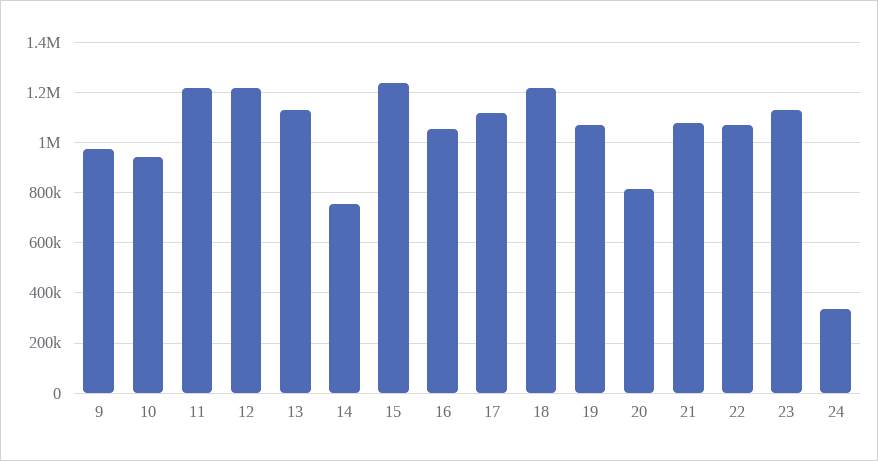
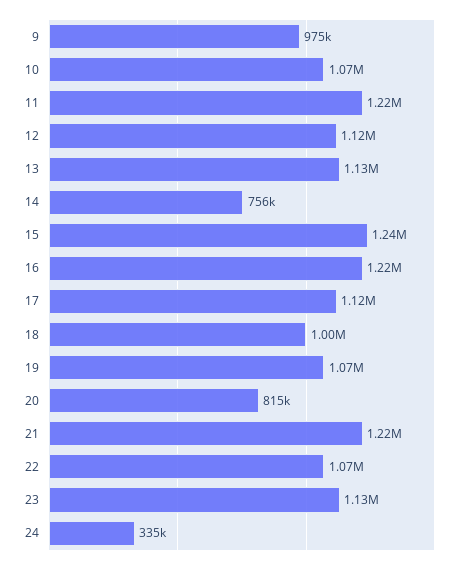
  {
    "9": 975000,
-   "10": 950000,
+   "10": 1070000,
    "11": 1220000,
-   "12": 1225000,
+   "12": 1120000,
    "13": 1130000,
    "14": 756000,
    "15": 1240000,
-   "16": 1050000,
+   "16": 1220000,
    "17": 1120000,
-   "18": 1225000,
+   "18": 1000000,
    "19": 1070000,
    "20": 815000,
-   "21": 1075000,
+   "21": 1220000,
    "22": 1070000,
    "23": 1130000,
    "24": 335000
  }

